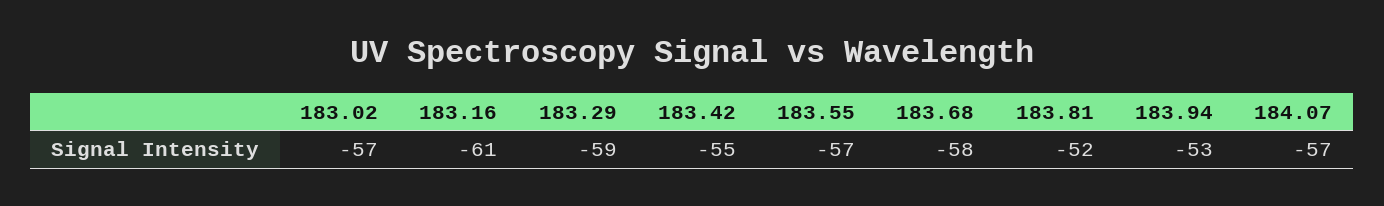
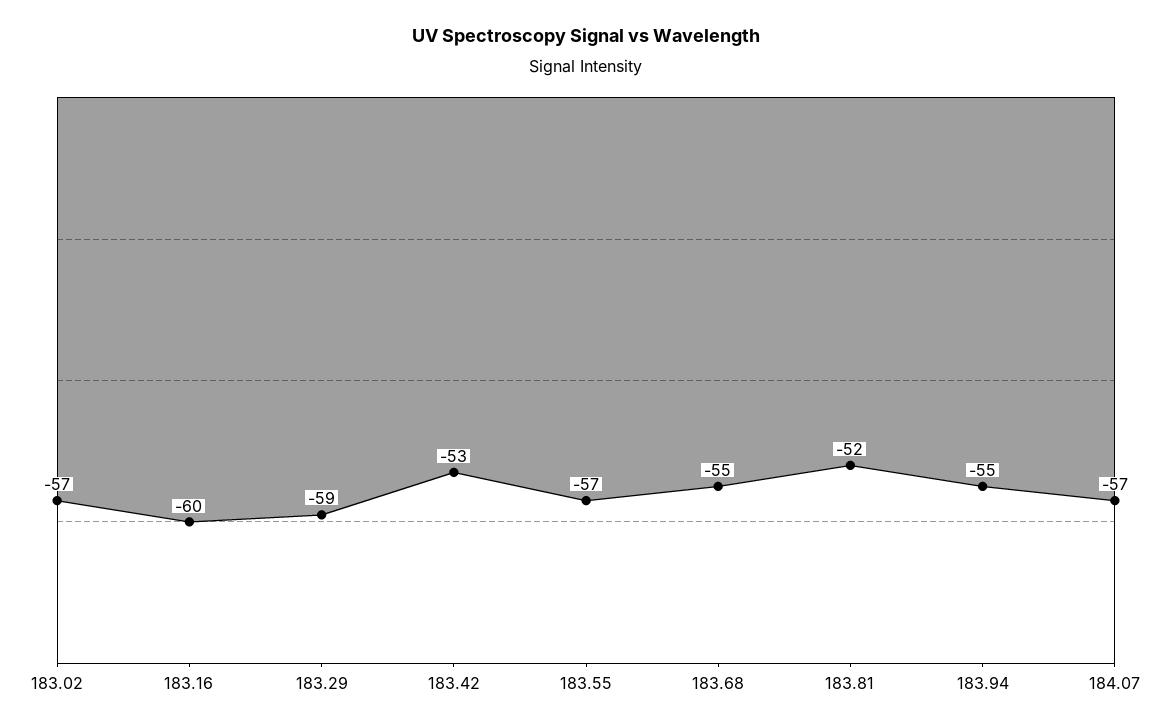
  {
    "183.02": -57,
-   "183.16": -61,
+   "183.16": -60,
    "183.29": -59,
-   "183.42": -55,
+   "183.42": -53,
    "183.55": -57,
-   "183.68": -58,
+   "183.68": -55,
    "183.81": -52,
-   "183.94": -53,
+   "183.94": -55,
    "184.07": -57
  }

